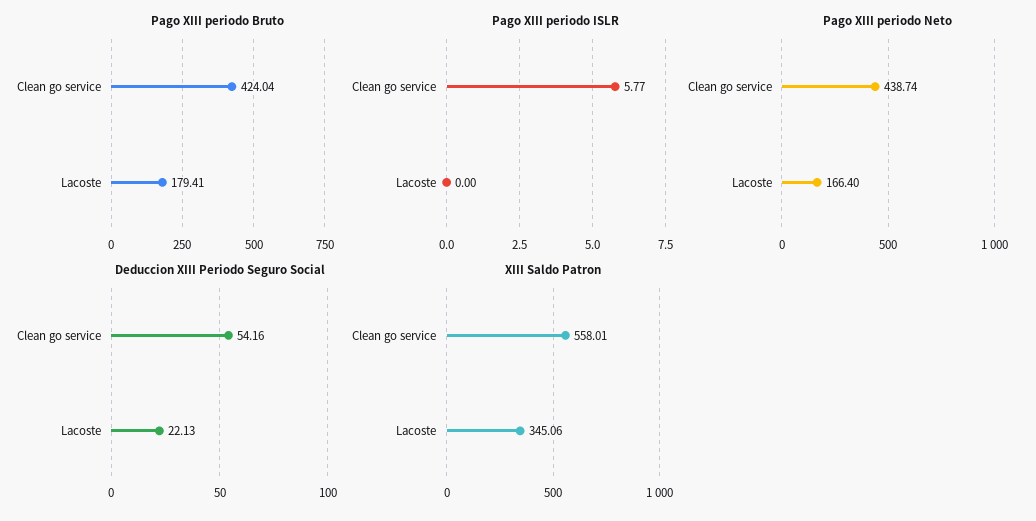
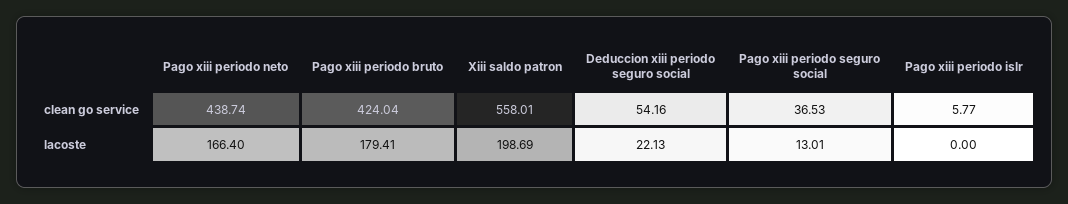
  {
    "Pago XIII periodo Bruto": {
      "Clean go service": 424.04,
      "Lacoste": 179.41
    },
    "Pago XIII periodo ISLR": {
      "Clean go service": 5.77,
      "Lacoste": 0
    },
    "Pago XIII periodo Neto": {
      "Clean go service": 438.74,
      "Lacoste": 166.4
    },
    "Deduccion XIII Periodo Seguro Social": {
      "Clean go service": 54.16,
      "Lacoste": 22.13
    },
    "XIII Saldo Patron": {
      "Clean go service": 558.01,
-     "Lacoste": 345.06
+     "Lacoste": 198.69
-   }
+   },
+   "Pago xiii periodo seguro social": {
+     "Clean go service": 36.53,
+     "Lacoste": 13.01
+   }
  }

